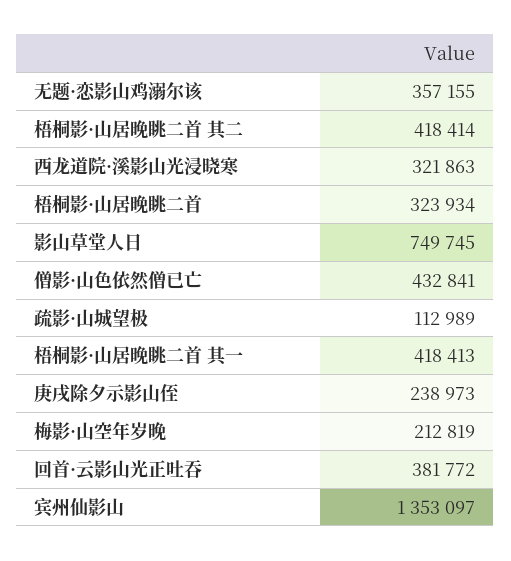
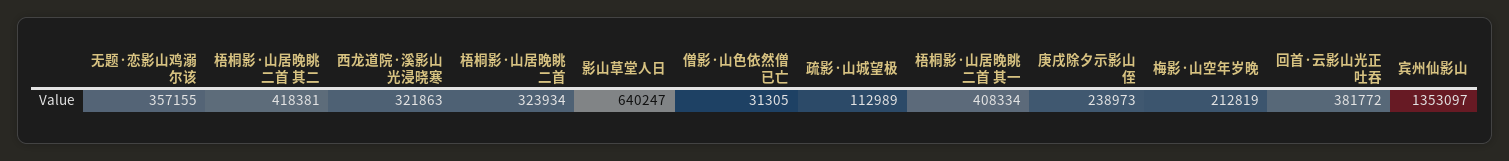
  {
    "无题·恋影山鸡溺尔该": 357155,
-   "梧桐影·山居晚眺二首 其二": 418414,
+   "梧桐影·山居晚眺二首 其二": 418381,
    "西龙道院·溪影山光浸晓寒": 321863,
    "梧桐影·山居晚眺二首": 323934,
-   "影山草堂人日": 749745,
+   "影山草堂人日": 640247,
-   "僧影·山色依然僧已亡": 432841,
+   "僧影·山色依然僧已亡": 31305,
    "疏影·山城望极": 112989,
-   "梧桐影·山居晚眺二首 其一": 418413,
+   "梧桐影·山居晚眺二首 其一": 408334,
    "庚戌除夕示影山侄": 238973,
    "梅影·山空年岁晚": 212819,
    "回首·云影山光正吐吞": 381772,
    "宾州仙影山": 1353097
  }

